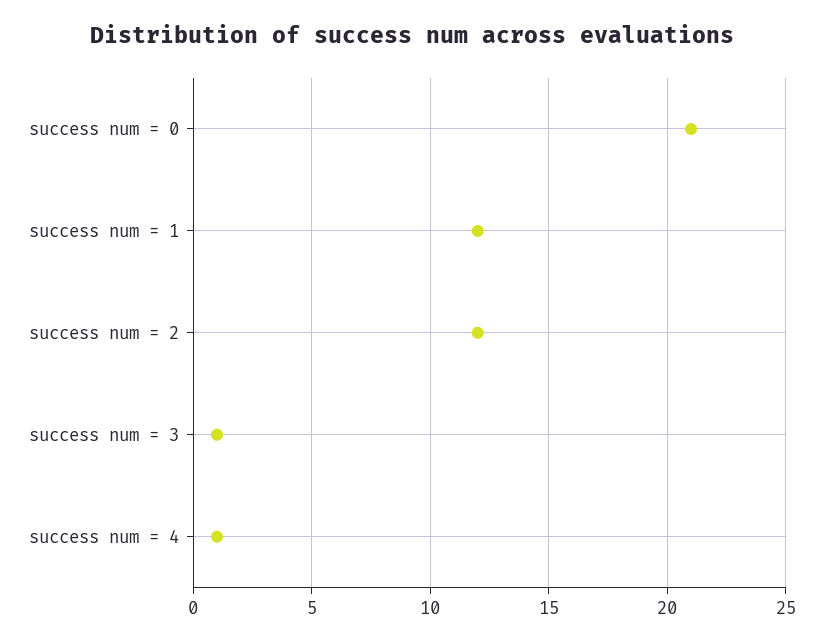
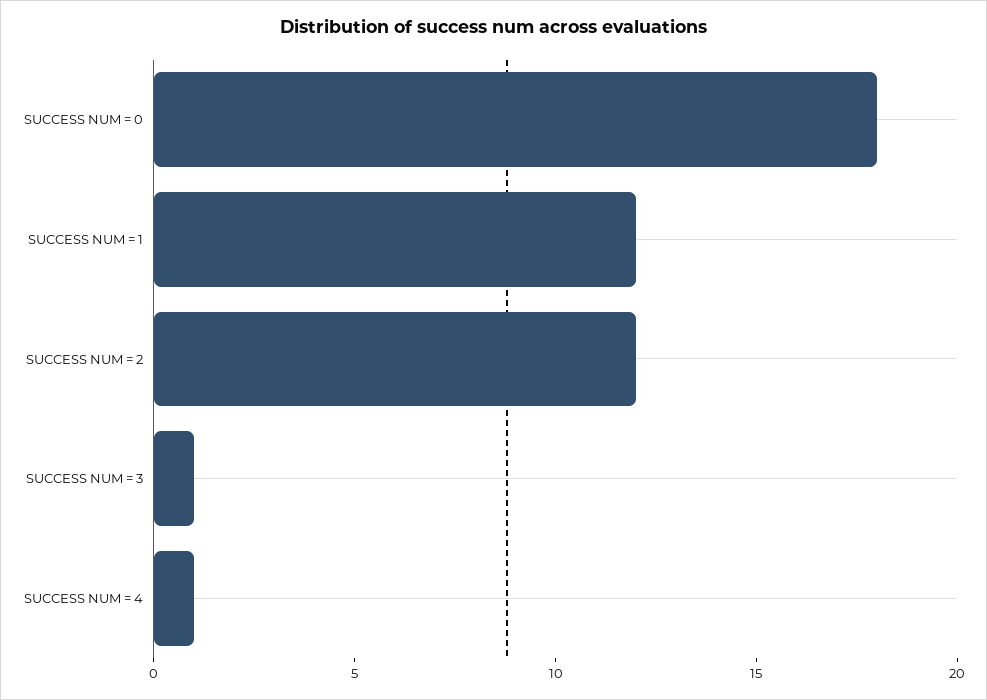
  {
-   "success num = 0": 21,
+   "success num = 0": 18,
    "success num = 1": 12,
    "success num = 2": 12,
    "success num = 3": 1,
    "success num = 4": 1
  }

